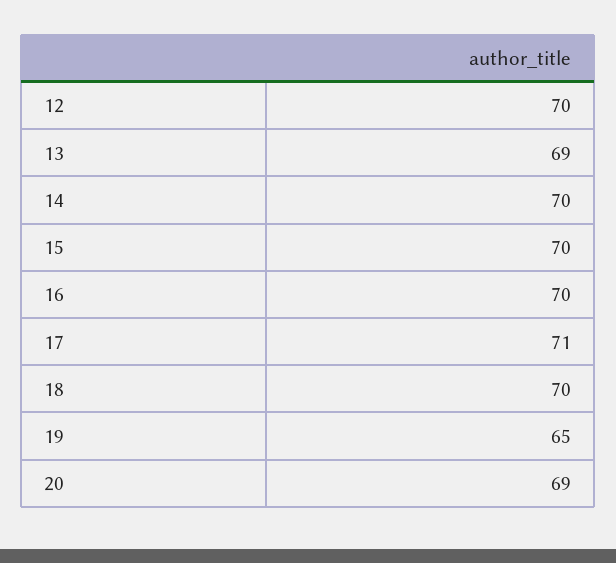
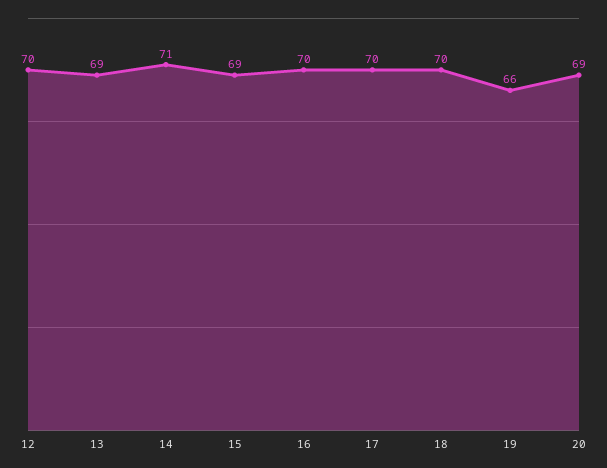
  {
    "12": 70,
    "13": 69,
-   "14": 70,
+   "14": 71,
-   "15": 70,
+   "15": 69,
    "16": 70,
-   "17": 71,
+   "17": 70,
    "18": 70,
-   "19": 65,
+   "19": 66,
    "20": 69
  }

